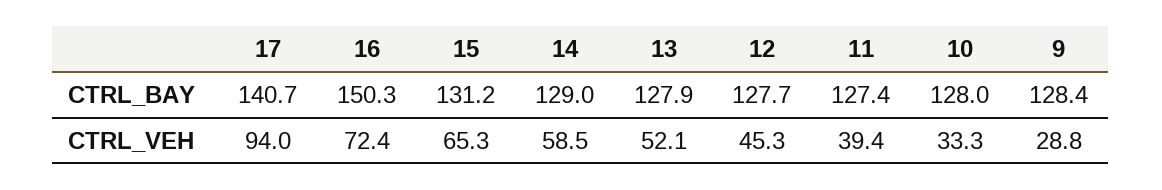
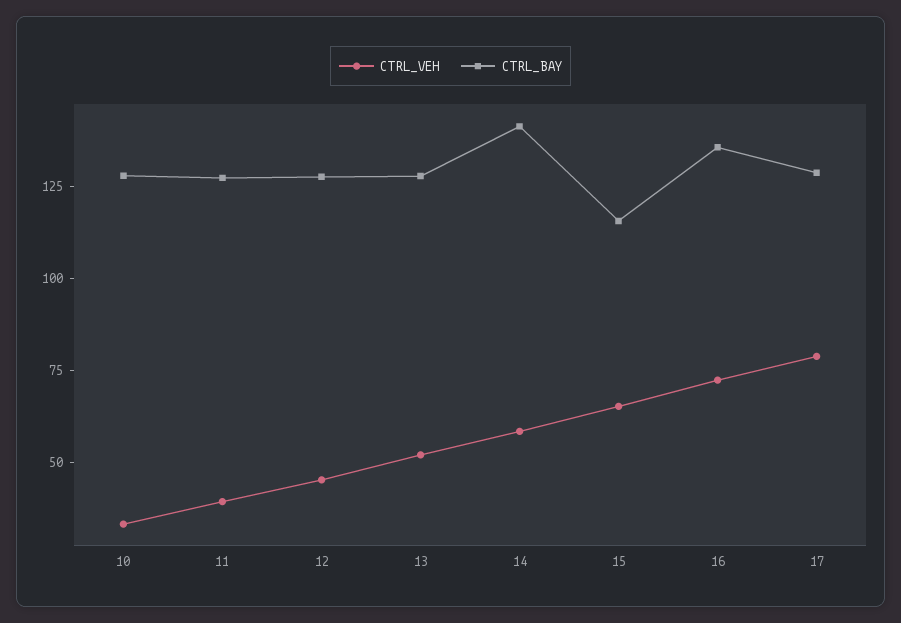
  {
    "CTRL_BAY": {
-     "17": 140.7,
+     "17": 130,
-     "16": 150.3,
+     "16": 135,
-     "15": 131.2,
+     "15": 115,
-     "14": 129,
+     "14": 140,
      "13": 127.9,
      "12": 127.7,
      "11": 127.4,
-     "10": 128,
+     "10": 128
-     "9": 128.4
    },
    "CTRL_VEH": {
-     "17": 94,
+     "17": 80,
      "16": 72.4,
      "15": 65.3,
      "14": 58.5,
      "13": 52.1,
      "12": 45.3,
      "11": 39.4,
-     "10": 33.3,
+     "10": 33.3
-     "9": 28.8
    }
  }

